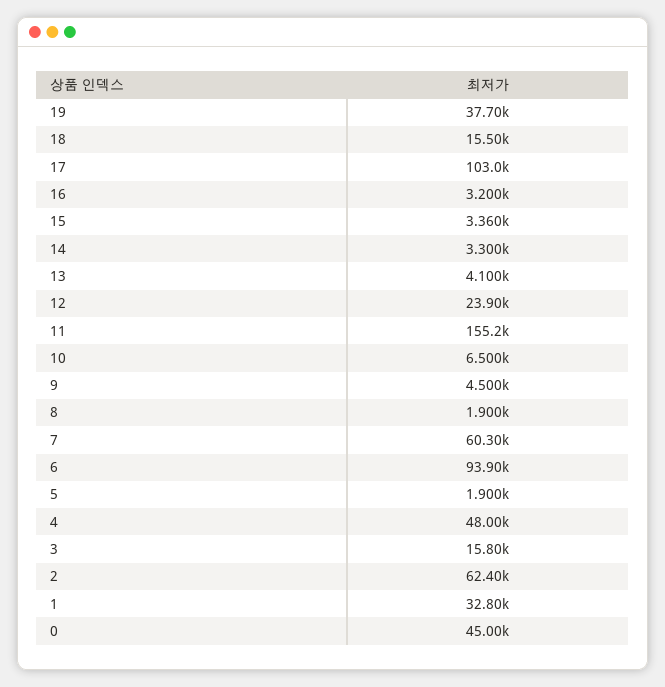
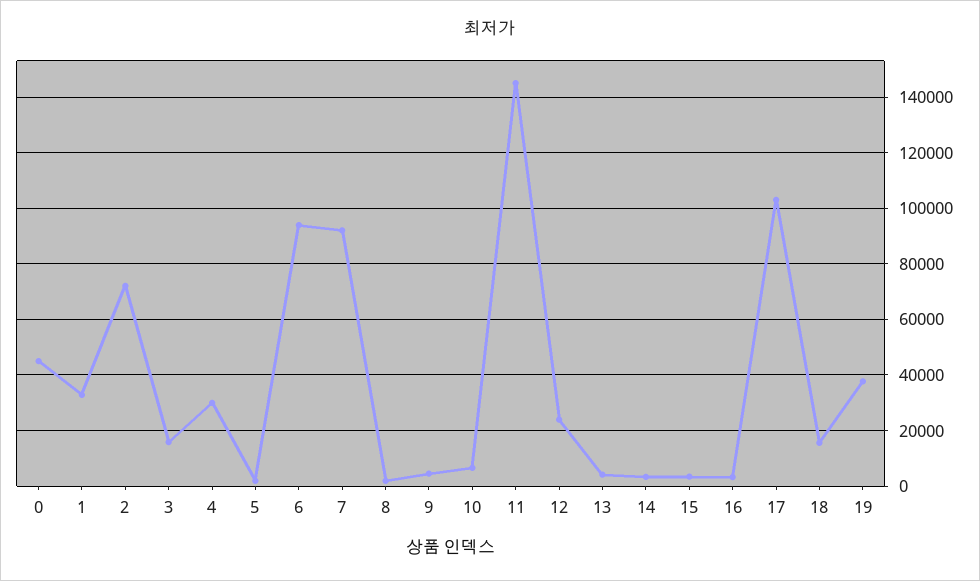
  {
    "19": 37700,
    "18": 15500,
    "17": 103000,
    "16": 3200,
    "15": 3360,
    "14": 3300,
    "13": 4100,
    "12": 23900,
-   "11": 155200,
+   "11": 145000,
    "10": 6500,
    "9": 4500,
    "8": 1900,
-   "7": 60300,
+   "7": 92500,
    "6": 93900,
    "5": 1900,
-   "4": 48000,
+   "4": 30000,
    "3": 15800,
-   "2": 62400,
+   "2": 72500,
    "1": 32800,
    "0": 45000
  }

